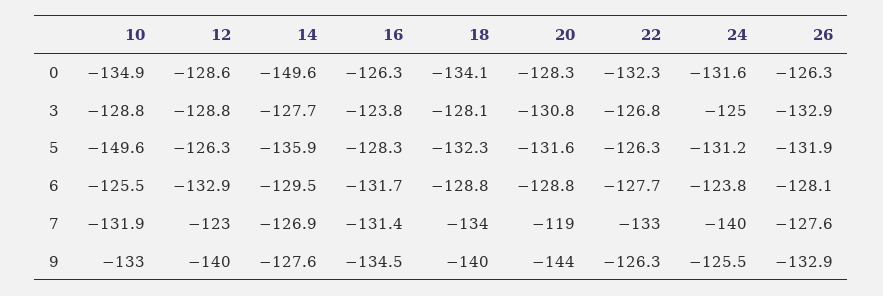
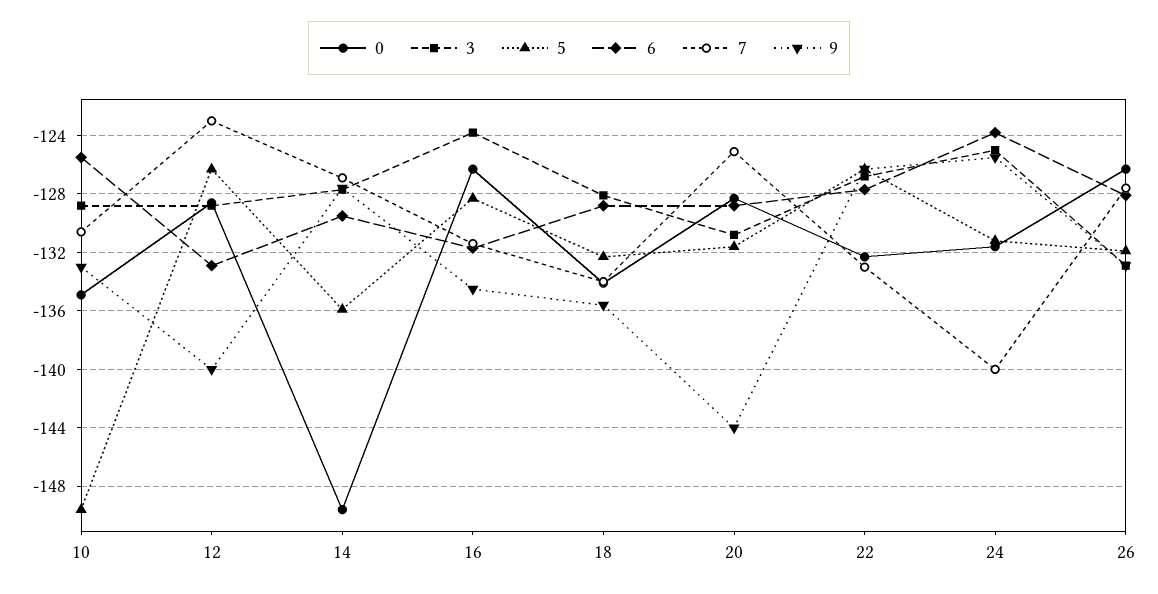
  {
    "0": {
      "10": -134.9,
      "12": -128.6,
      "14": -149.6,
      "16": -126.3,
      "18": -134.1,
      "20": -128.3,
      "22": -132.3,
      "24": -131.6,
      "26": -126.3
    },
    "3": {
      "10": -128.8,
      "12": -128.8,
      "14": -127.7,
      "16": -123.8,
      "18": -128.1,
      "20": -130.8,
      "22": -126.8,
      "24": -125,
      "26": -132.9
    },
    "5": {
      "10": -149.6,
      "12": -126.3,
      "14": -135.9,
      "16": -128.3,
      "18": -132.3,
      "20": -131.6,
      "22": -126.3,
      "24": -131.2,
      "26": -131.9
    },
    "6": {
      "10": -125.5,
      "12": -132.9,
      "14": -129.5,
      "16": -131.7,
      "18": -128.8,
      "20": -128.8,
      "22": -127.7,
      "24": -123.8,
      "26": -128.1
    },
    "7": {
-     "10": -131.9,
+     "10": -130.5,
      "12": -123,
      "14": -126.9,
      "16": -131.4,
      "18": -134,
-     "20": -119,
+     "20": -125,
      "22": -133,
      "24": -140,
      "26": -127.6
    },
    "9": {
      "10": -133,
      "12": -140,
      "14": -127.6,
      "16": -134.5,
-     "18": -140,
+     "18": -135.5,
      "20": -144,
      "22": -126.3,
      "24": -125.5,
      "26": -132.9
    }
  }

